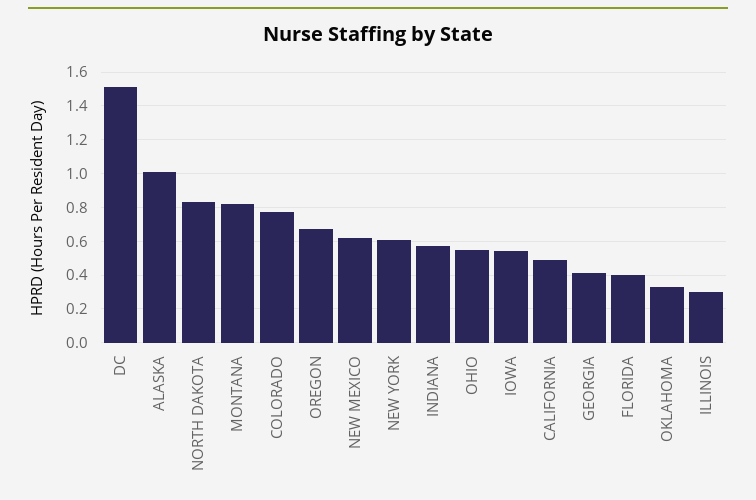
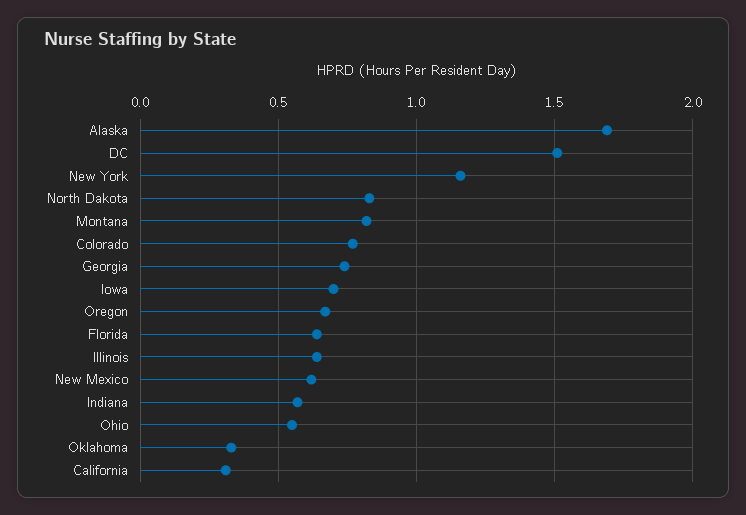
  {
    "DC": 1.5,
-   "ALASKA": 1,
+   "ALASKA": 1.7,
    "NORTH DAKOTA": 0.85,
    "MONTANA": 0.8,
    "COLORADO": 0.75,
    "OREGON": 0.65,
    "NEW MEXICO": 0.6,
-   "NEW YORK": 0.6,
+   "NEW YORK": 1.15,
    "INDIANA": 0.55,
    "OHIO": 0.55,
-   "IOWA": 0.55,
+   "IOWA": 0.7,
-   "CALIFORNIA": 0.5,
+   "CALIFORNIA": 0.3,
-   "GEORGIA": 0.4,
+   "GEORGIA": 0.75,
-   "FLORIDA": 0.4,
+   "FLORIDA": 0.65,
    "OKLAHOMA": 0.35,
-   "ILLINOIS": 0.3
+   "ILLINOIS": 0.65
  }

